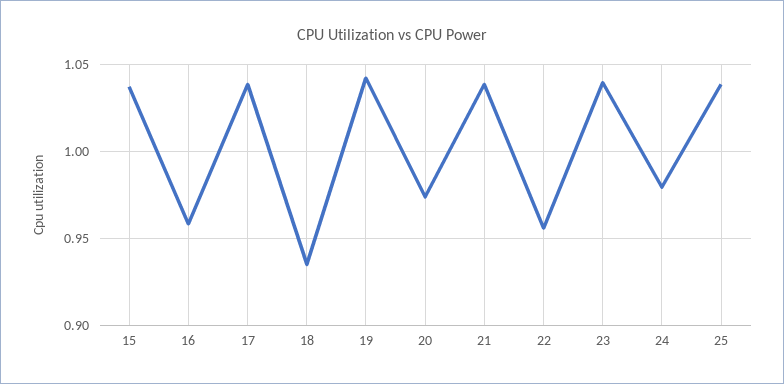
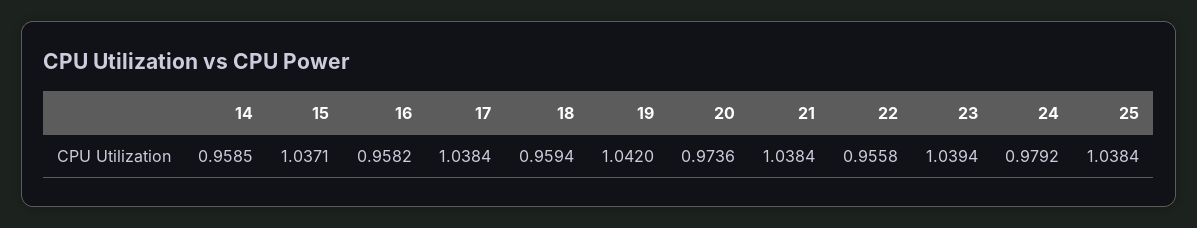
  {
    "15": 1.0371,
    "16": 0.9582,
    "17": 1.0384,
-   "18": 0.935,
+   "18": 0.9594,
    "19": 1.042,
    "20": 0.9736,
    "21": 1.0384,
    "22": 0.9558,
    "23": 1.0394,
    "24": 0.9792,
-   "25": 1.0384
+   "25": 1.0384,
+   "14": 0.9585
  }

